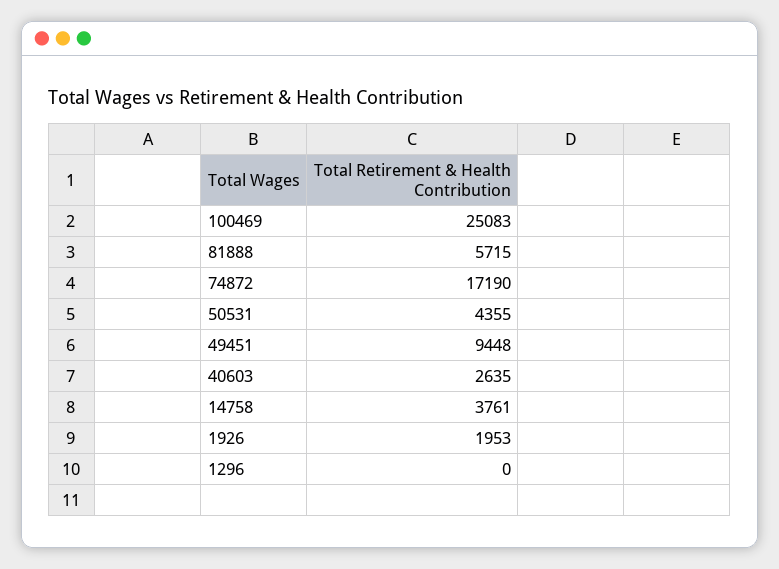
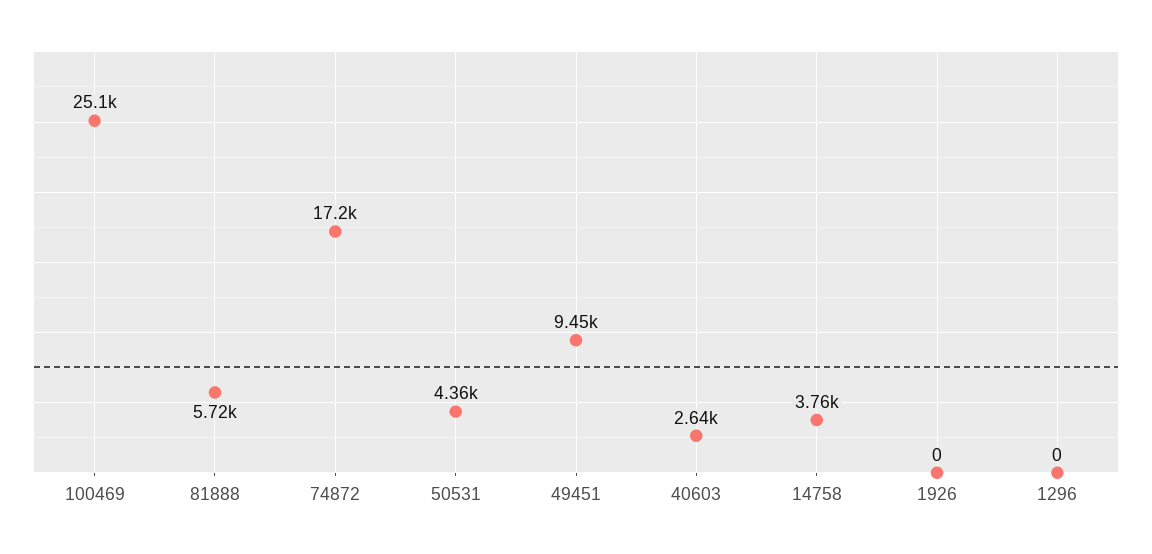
  {
    "100469": 25083,
    "81888": 5715,
    "74872": 17190,
    "50531": 4355,
    "49451": 9448,
    "40603": 2635,
    "14758": 3761,
-   "1926": 1953,
+   "1926": 0,
    "1296": 0
  }

